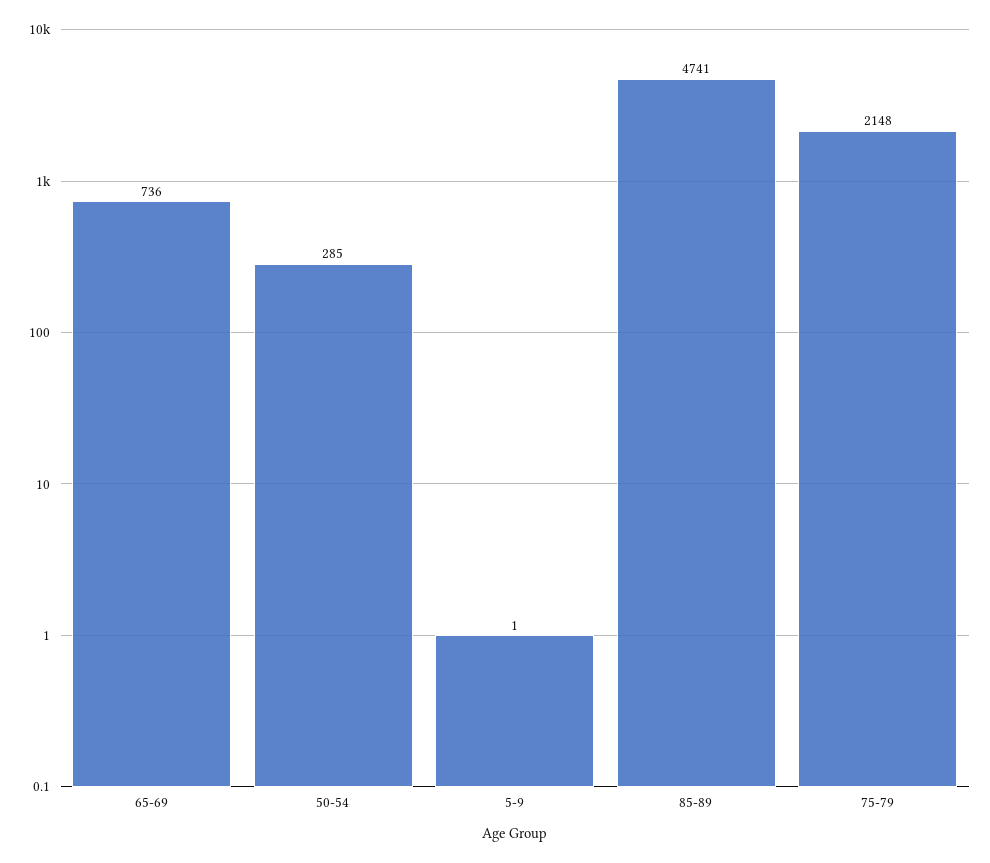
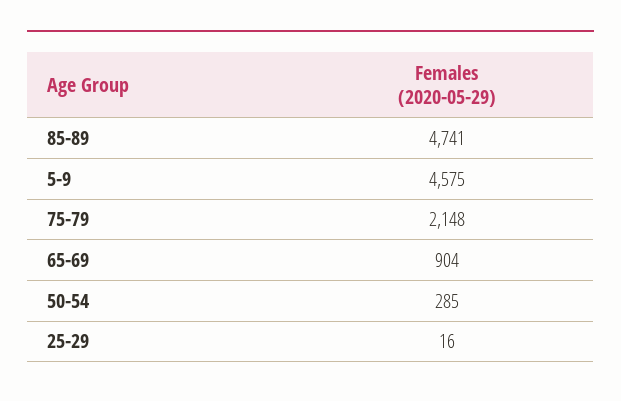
  {
-   "65-69": 736,
+   "65-69": 904,
    "50-54": 285,
-   "5-9": 1,
+   "5-9": 4575,
    "85-89": 4741,
-   "75-79": 2148
+   "75-79": 2148,
+   "25-29": 16
  }

